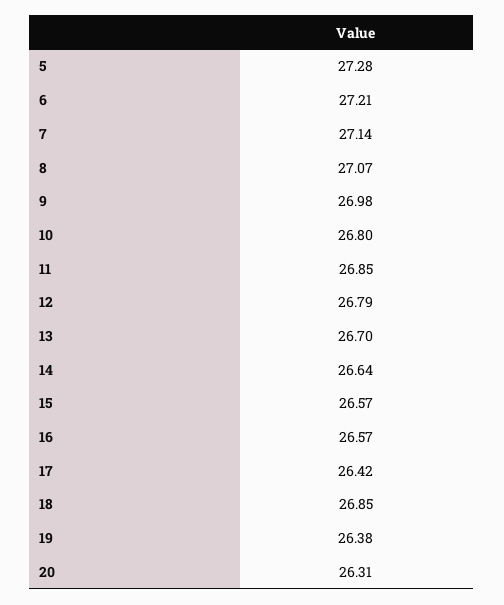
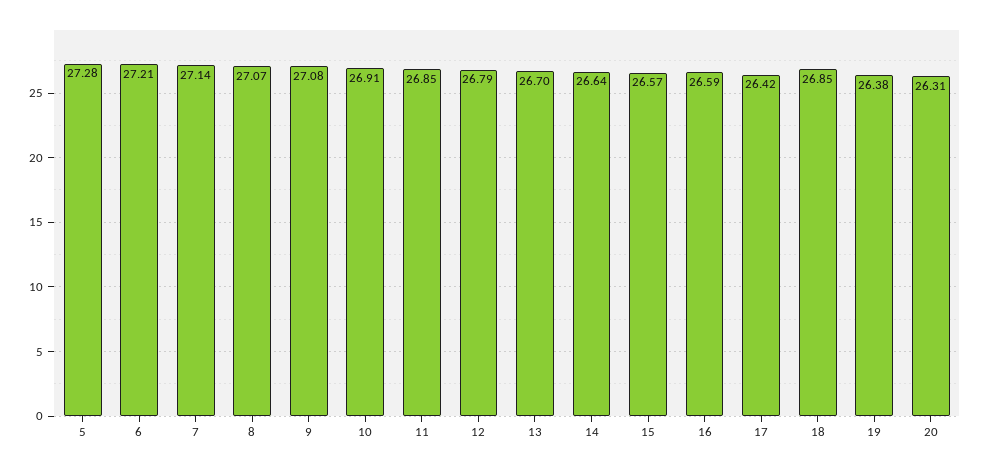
  {
    "5": 27.28,
    "6": 27.21,
    "7": 27.14,
    "8": 27.07,
-   "9": 26.98,
+   "9": 27.08,
-   "10": 26.8,
+   "10": 26.91,
    "11": 26.85,
    "12": 26.79,
    "13": 26.7,
    "14": 26.64,
    "15": 26.57,
-   "16": 26.57,
+   "16": 26.59,
    "17": 26.42,
    "18": 26.85,
    "19": 26.38,
    "20": 26.31
  }

